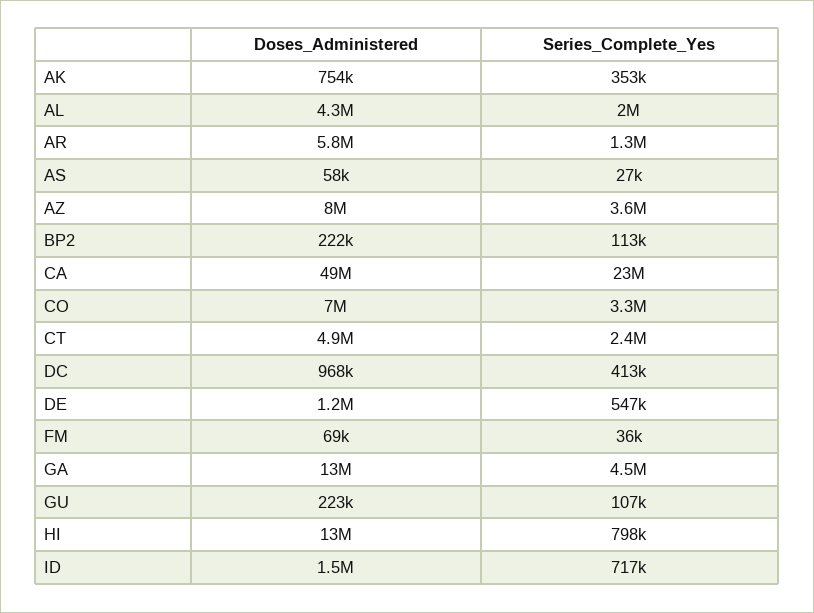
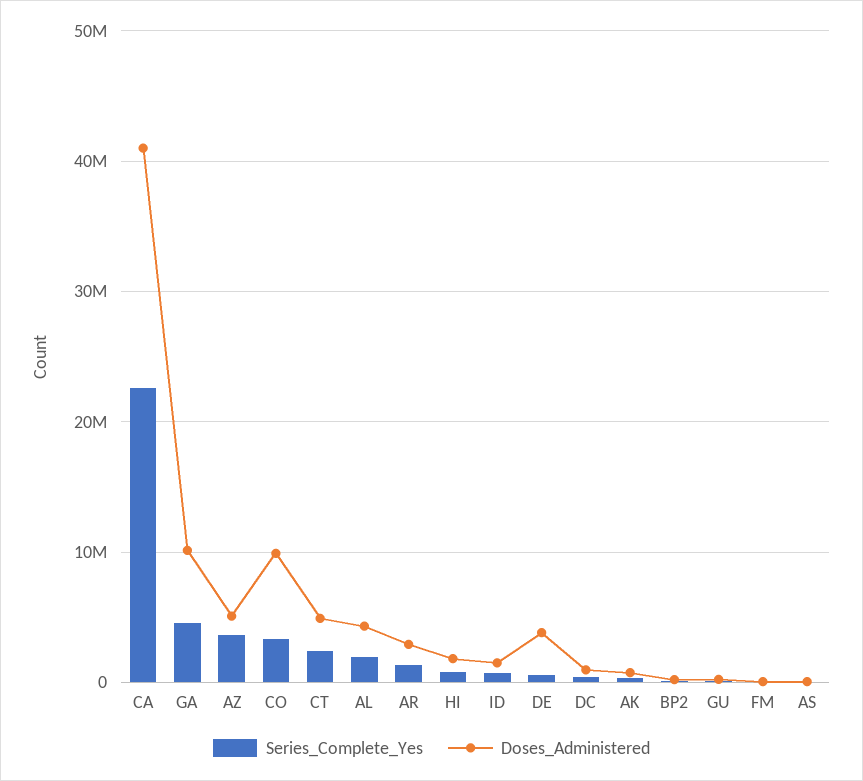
  {
    "Doses_Administered": {
      "AK": 754000,
      "AL": 4300000,
-     "AR": 5800000,
+     "AR": 3000000,
      "AS": 58000,
-     "AZ": 8000000,
+     "AZ": 5000000,
      "BP2": 222000,
-     "CA": 49000000,
+     "CA": 41000000,
-     "CO": 7000000,
+     "CO": 10000000,
      "CT": 4900000,
      "DC": 968000,
-     "DE": 1200000,
+     "DE": 4000000,
      "FM": 69000,
-     "GA": 13000000,
+     "GA": 10000000,
      "GU": 223000,
-     "HI": 13000000,
+     "HI": 2000000,
      "ID": 1500000
    },
    "Series_Complete_Yes": {
      "AK": 353000,
      "AL": 2000000,
      "AR": 1300000,
      "AS": 27000,
      "AZ": 3600000,
      "BP2": 113000,
      "CA": 23000000,
      "CO": 3300000,
      "CT": 2400000,
      "DC": 413000,
      "DE": 547000,
      "FM": 36000,
      "GA": 4500000,
      "GU": 107000,
      "HI": 798000,
      "ID": 717000
    }
  }

